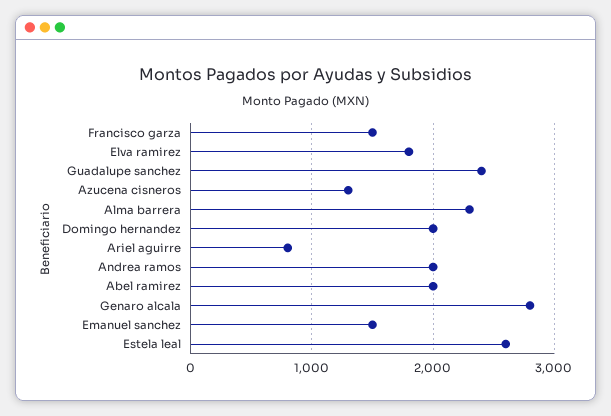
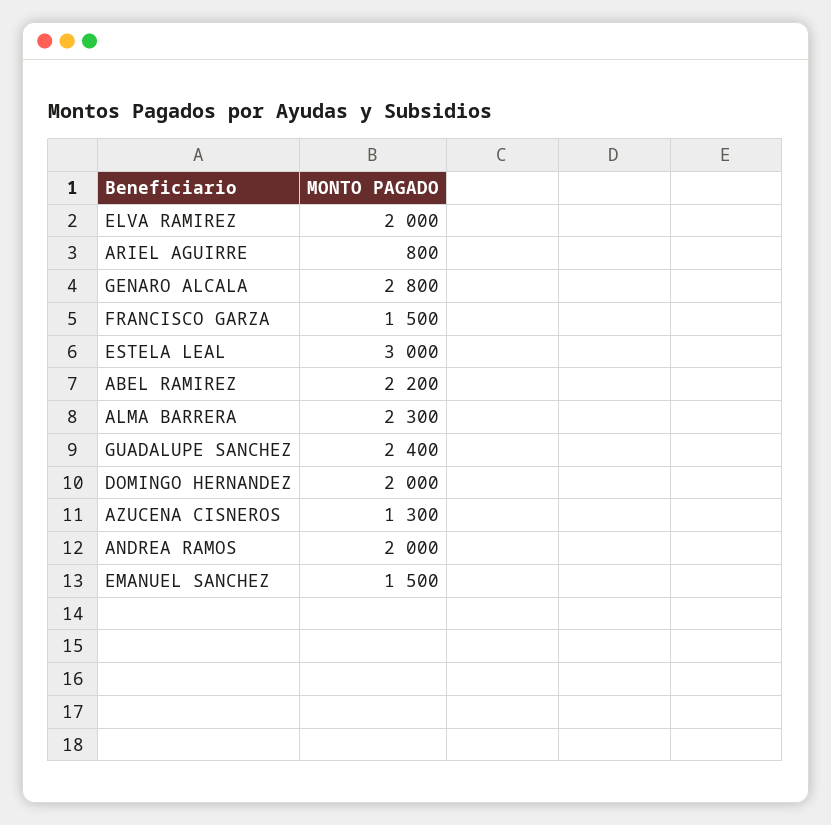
  {
    "Francisco garza": 1500,
-   "Elva ramirez": 1800,
+   "Elva ramirez": 2000,
    "Guadalupe sanchez": 2400,
    "Azucena cisneros": 1300,
    "Alma barrera": 2300,
    "Domingo hernandez": 2000,
    "Ariel aguirre": 800,
    "Andrea ramos": 2000,
-   "Abel ramirez": 2000,
+   "Abel ramirez": 2200,
    "Genaro alcala": 2800,
    "Emanuel sanchez": 1500,
-   "Estela leal": 2600
+   "Estela leal": 3000
  }

